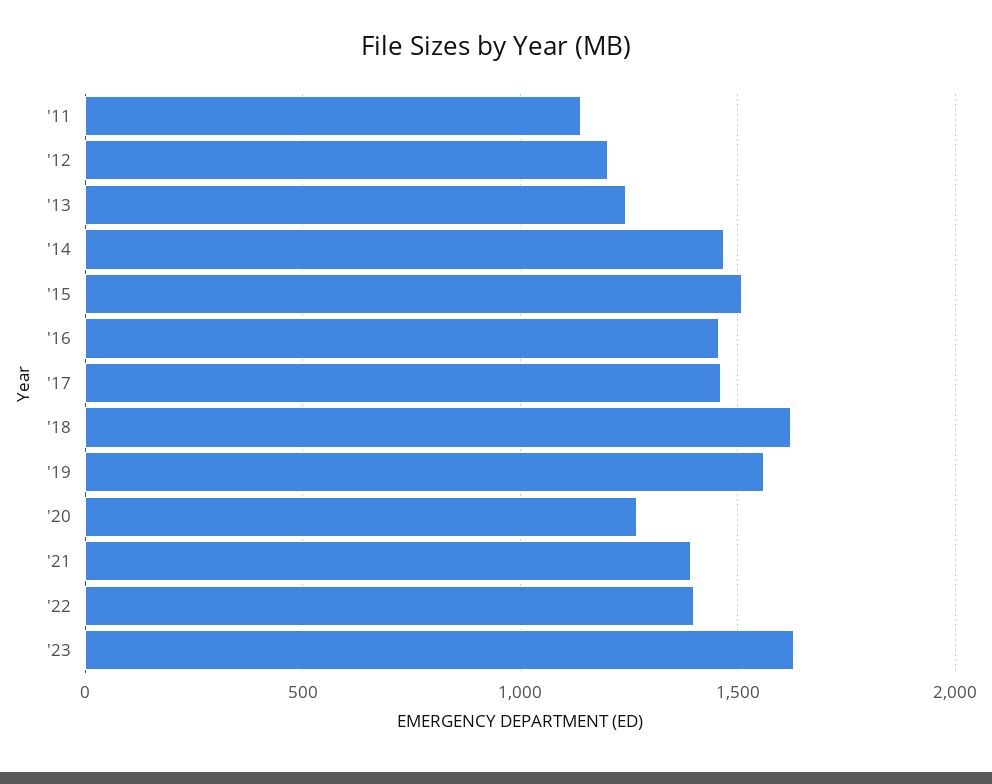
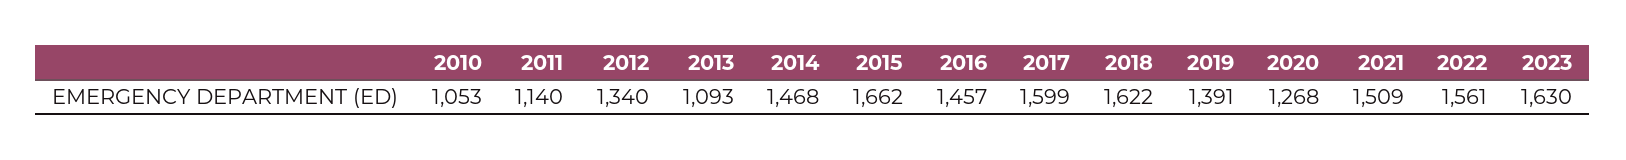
  {
    "'11": 1140,
-   "'12": 1200,
+   "'12": 1340,
-   "'13": 1250,
+   "'13": 1093,
    "'14": 1468,
-   "'15": 1500,
+   "'15": 1662,
    "'16": 1457,
-   "'17": 1450,
+   "'17": 1599,
    "'18": 1622,
-   "'19": 1550,
+   "'19": 1391,
    "'20": 1268,
-   "'21": 1400,
+   "'21": 1509,
-   "'22": 1400,
+   "'22": 1561,
-   "'23": 1630
+   "'23": 1630,
+   "2010": 1053
  }

